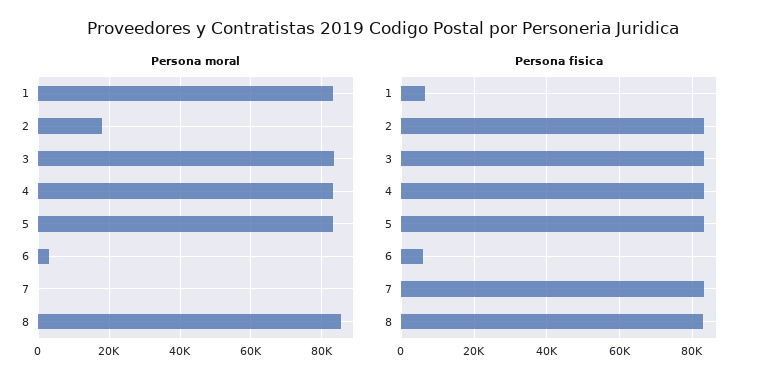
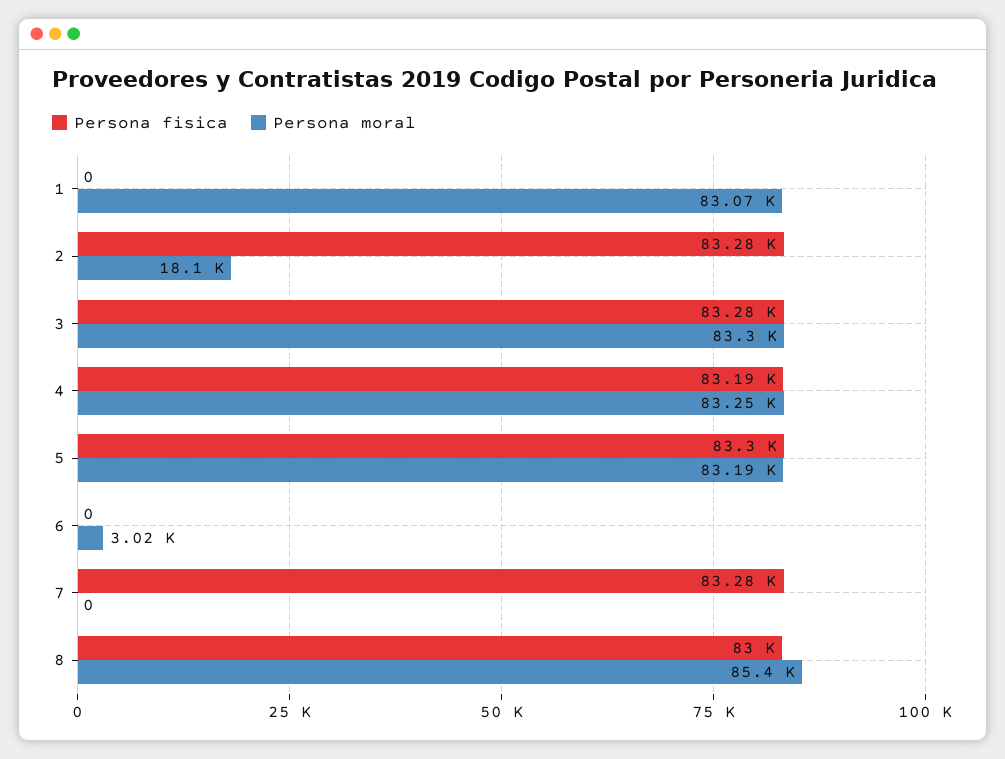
  {
    "Persona moral": {
      "1": 83070,
      "2": 18100,
      "3": 83300,
      "4": 83250,
      "5": 83190,
      "6": 3020,
      "7": 0,
      "8": 85400
    },
    "Persona fisica": {
-     "1": 6000,
+     "1": 0,
      "2": 83280,
      "3": 83280,
      "4": 83190,
      "5": 83300,
-     "6": 6000,
+     "6": 0,
      "7": 83280,
      "8": 83000
    }
  }

